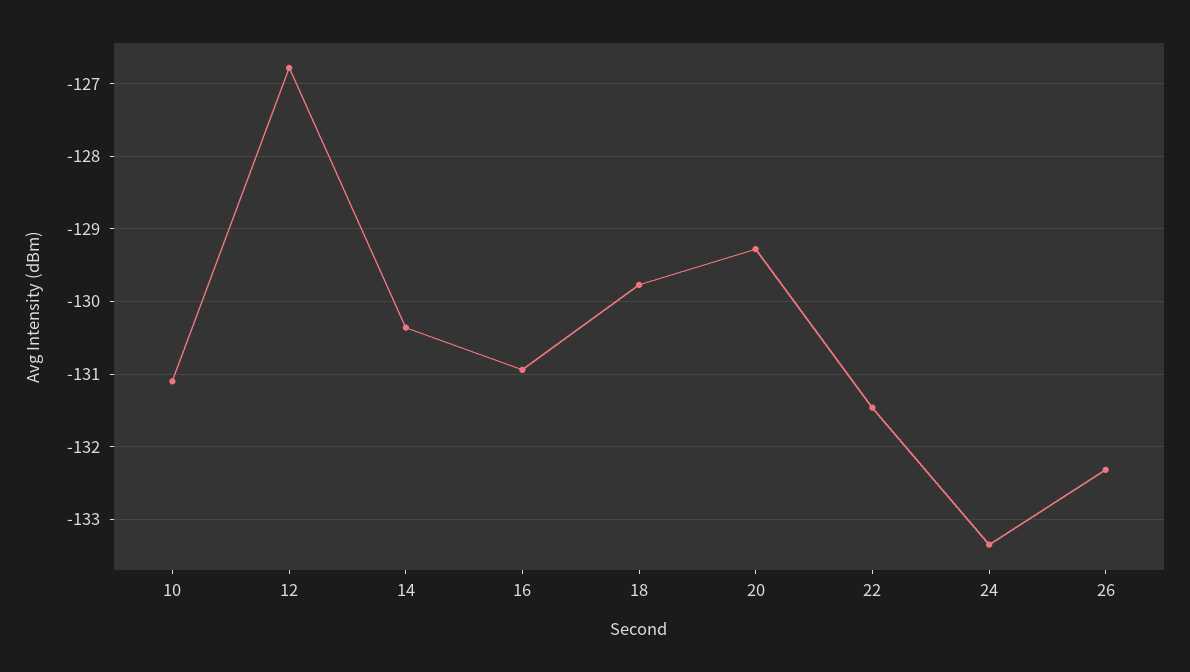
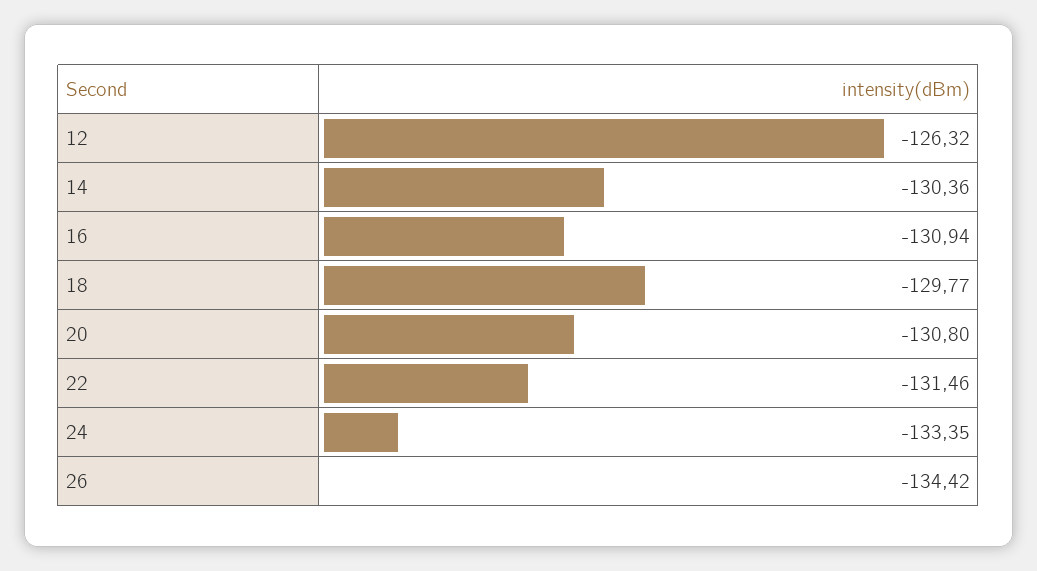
  {
-   "10": -131.1,
-   "12": -126.8,
+   "12": -126.32,
    "14": -130.36,
    "16": -130.94,
    "18": -129.77,
-   "20": -129.3,
+   "20": -130.8,
    "22": -131.46,
    "24": -133.35,
-   "26": -132.3
+   "26": -134.42
  }

